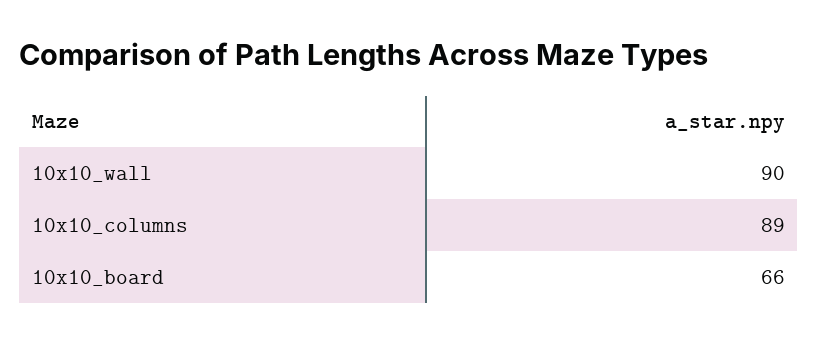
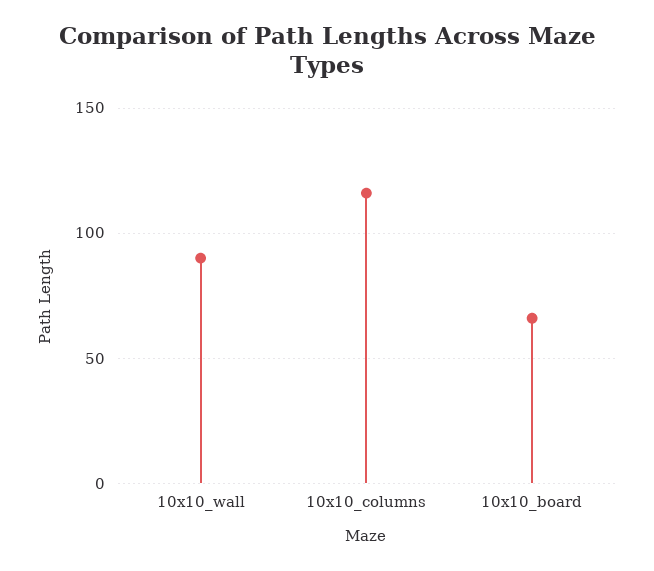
  {
    "10x10_wall": 90,
-   "10x10_columns": 89,
+   "10x10_columns": 115,
    "10x10_board": 66
  }

